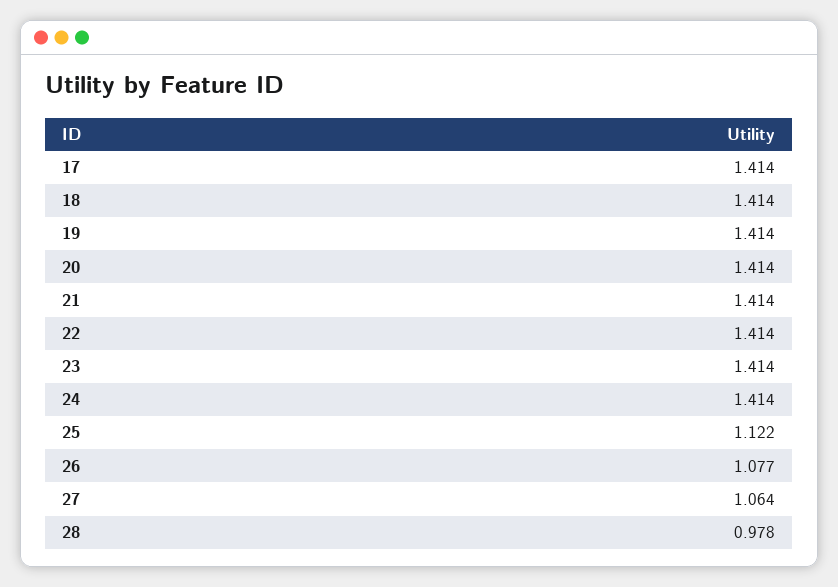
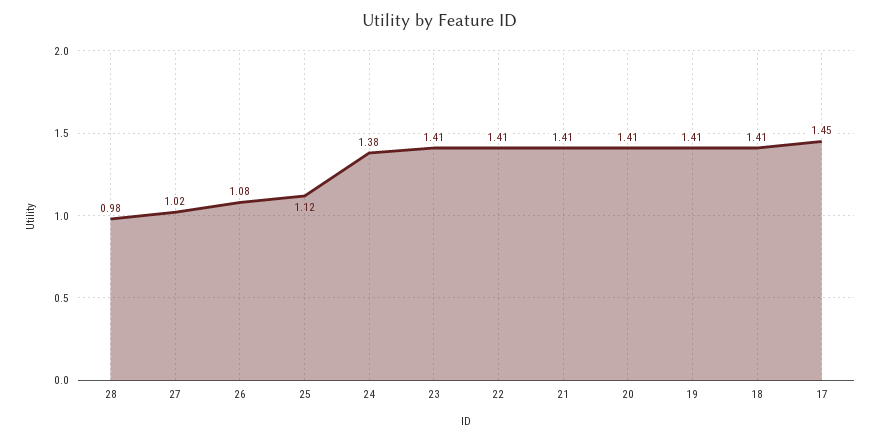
  {
-   "17": 1.414,
+   "17": 1.45,
    "18": 1.414,
    "19": 1.414,
    "20": 1.414,
    "21": 1.414,
    "22": 1.414,
    "23": 1.414,
-   "24": 1.414,
+   "24": 1.38,
    "25": 1.122,
    "26": 1.077,
-   "27": 1.064,
+   "27": 1.02,
    "28": 0.978
  }

